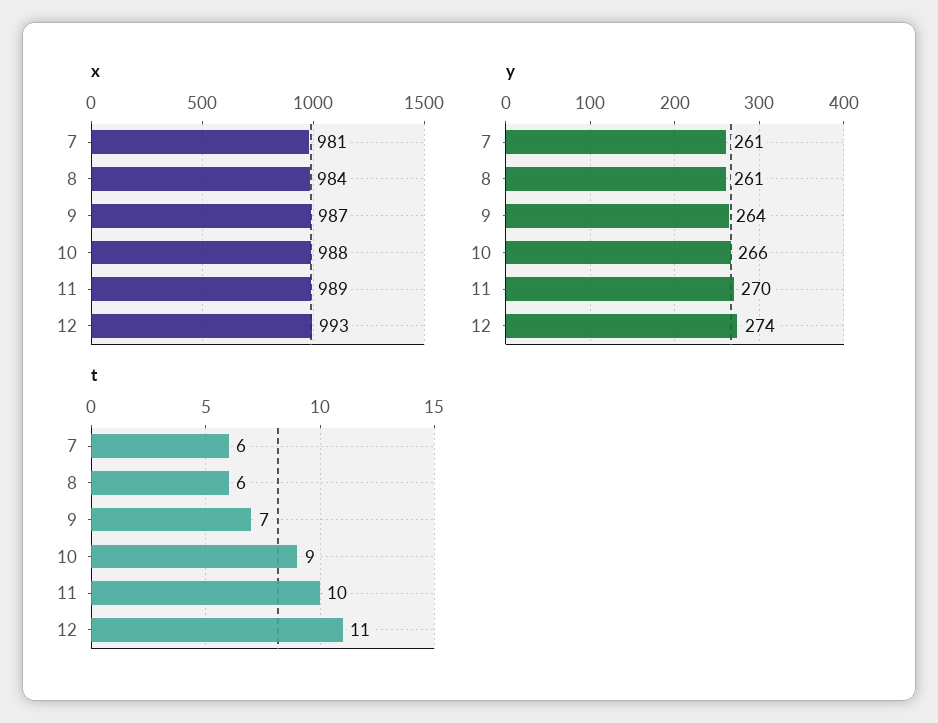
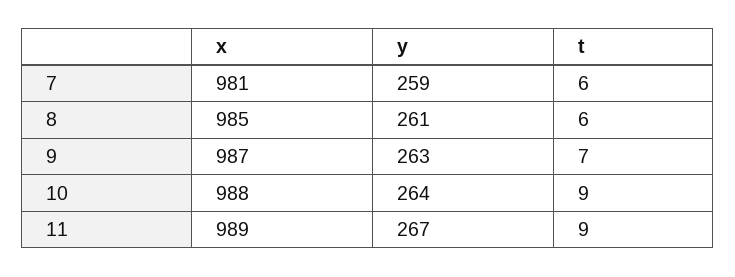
  {
    "x": {
      "7": 981,
-     "8": 984,
+     "8": 985,
      "9": 987,
      "10": 988,
-     "11": 989,
+     "11": 989
-     "12": 993
    },
    "y": {
-     "7": 261,
+     "7": 259,
      "8": 261,
-     "9": 264,
+     "9": 263,
-     "10": 266,
+     "10": 264,
-     "11": 270,
+     "11": 267
-     "12": 274
    },
    "t": {
      "7": 6,
      "8": 6,
      "9": 7,
      "10": 9,
-     "11": 10,
+     "11": 9
-     "12": 11
    }
  }

